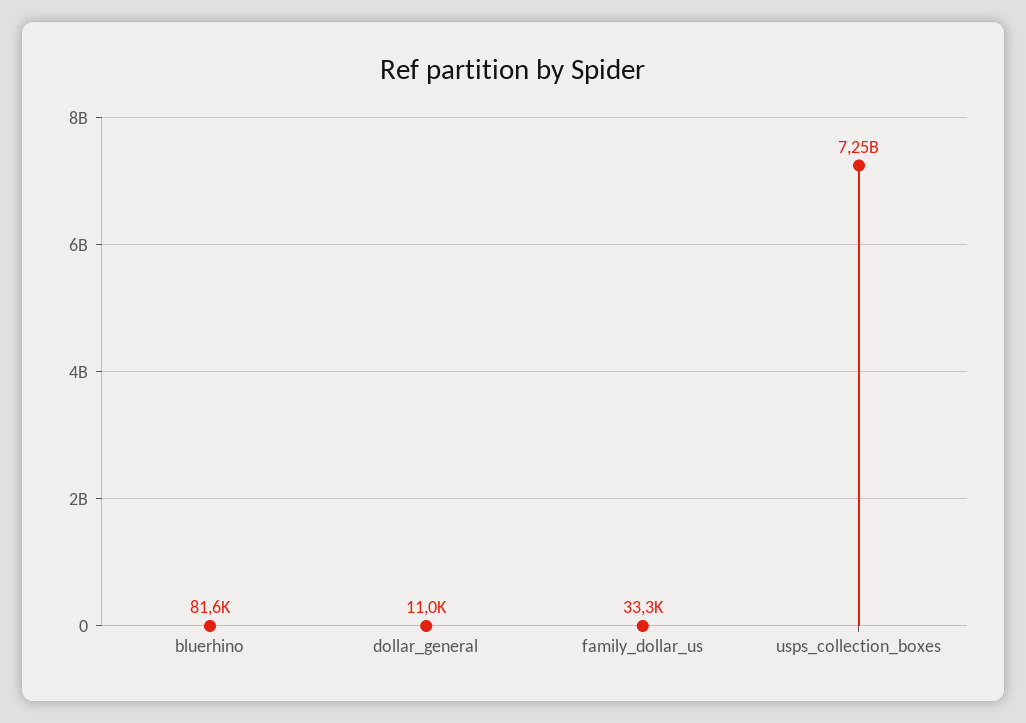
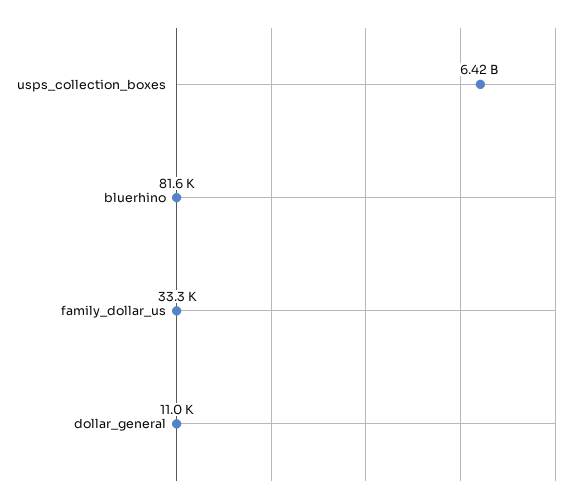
  {
    "bluerhino": 81600,
    "dollar_general": 11000,
    "family_dollar_us": 33300,
-   "usps_collection_boxes": 7250000000
+   "usps_collection_boxes": 6420000000
  }

